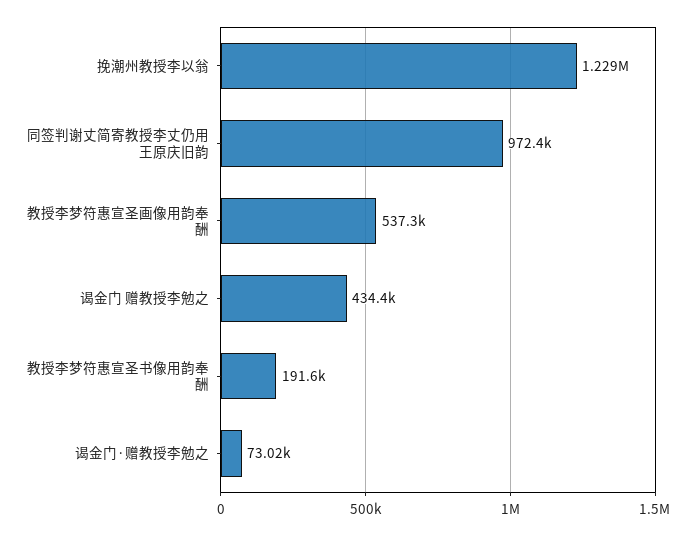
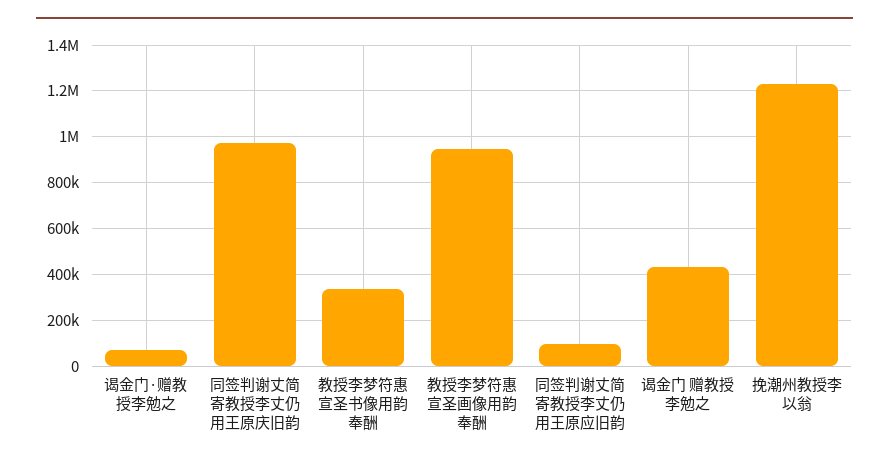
  {
    "挽潮州教授李以翁": 1229000,
    "同签判谢丈简寄教授李丈仍用王原庆旧韵": 972400,
-   "教授李梦符惠宣圣画像用韵奉酬": 537300,
+   "教授李梦符惠宣圣画像用韵奉酬": 950000,
    "谒金门 赠教授李勉之": 434400,
-   "教授李梦符惠宣圣书像用韵奉酬": 191600,
+   "教授李梦符惠宣圣书像用韵奉酬": 350000,
-   "谒金门·赠教授李勉之": 73020
+   "谒金门·赠教授李勉之": 73020,
+   "同签判谢丈简寄教授李丈仍用王原应旧韵": 100000
  }

